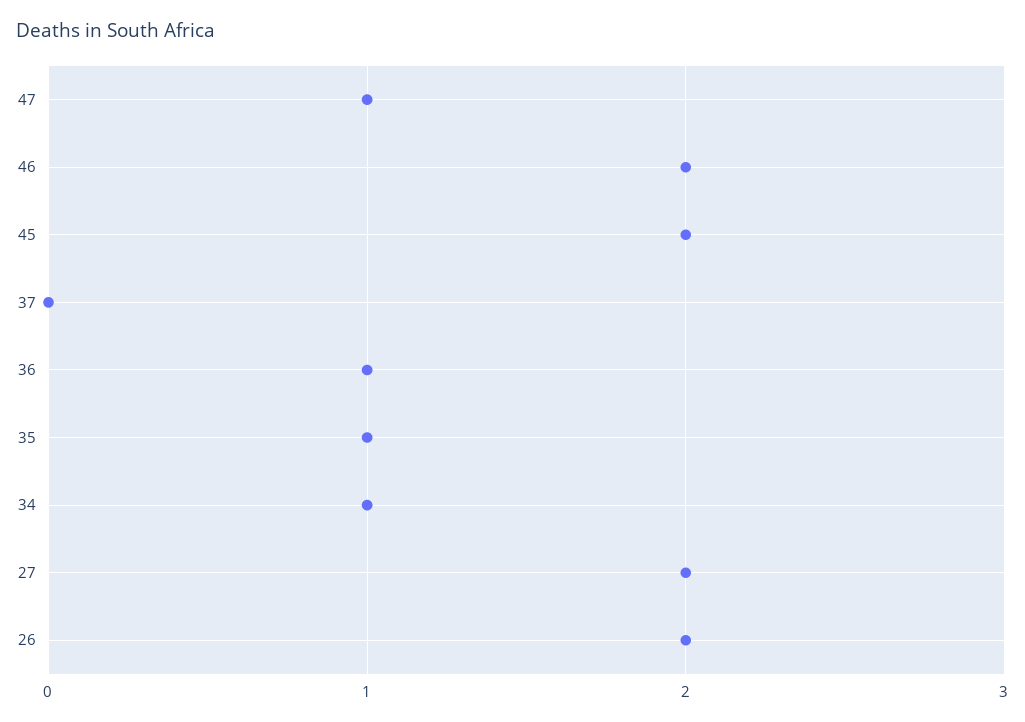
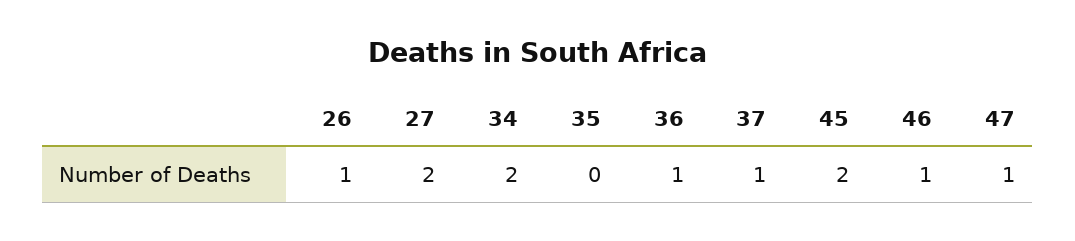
  {
    "47": 1,
-   "46": 2,
+   "46": 1,
    "45": 2,
-   "37": 0,
+   "37": 1,
    "36": 1,
-   "35": 1,
+   "35": 0,
-   "34": 1,
+   "34": 2,
    "27": 2,
-   "26": 2
+   "26": 1
  }

